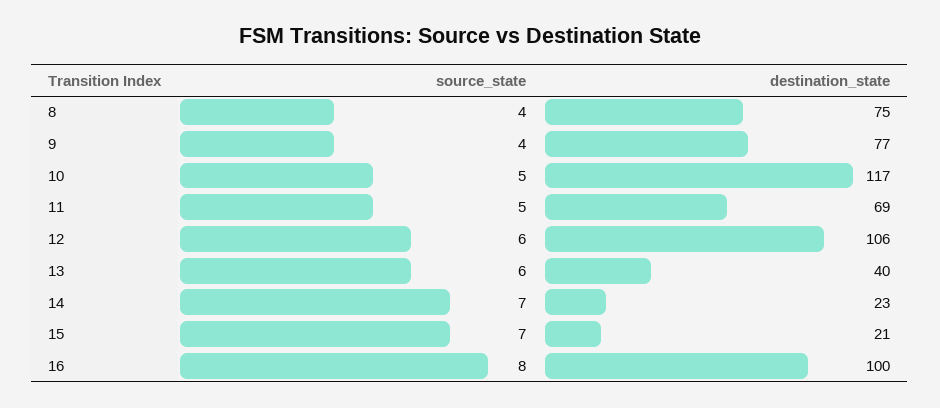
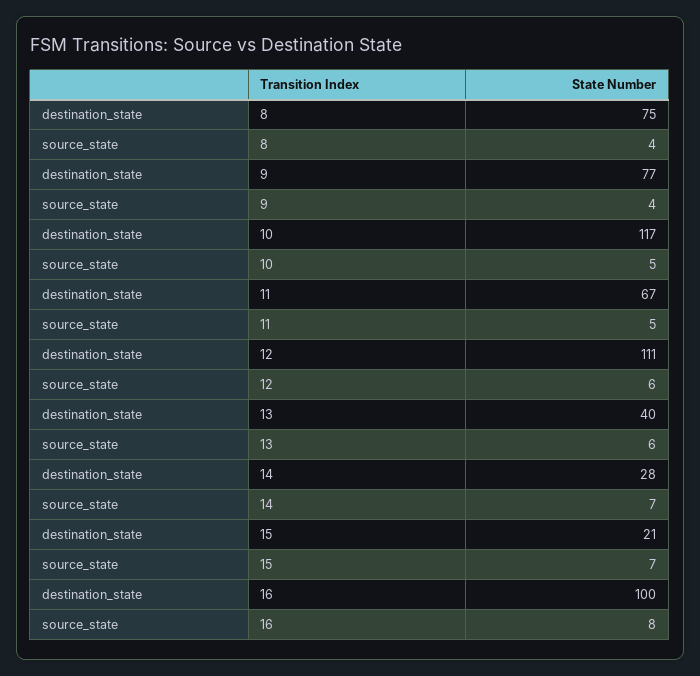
  {
    "source_state": {
      "8": 4,
      "9": 4,
      "10": 5,
      "11": 5,
      "12": 6,
      "13": 6,
      "14": 7,
      "15": 7,
      "16": 8
    },
    "destination_state": {
      "8": 75,
      "9": 77,
      "10": 117,
-     "11": 69,
+     "11": 67,
-     "12": 106,
+     "12": 111,
      "13": 40,
-     "14": 23,
+     "14": 28,
      "15": 21,
      "16": 100
    }
  }

